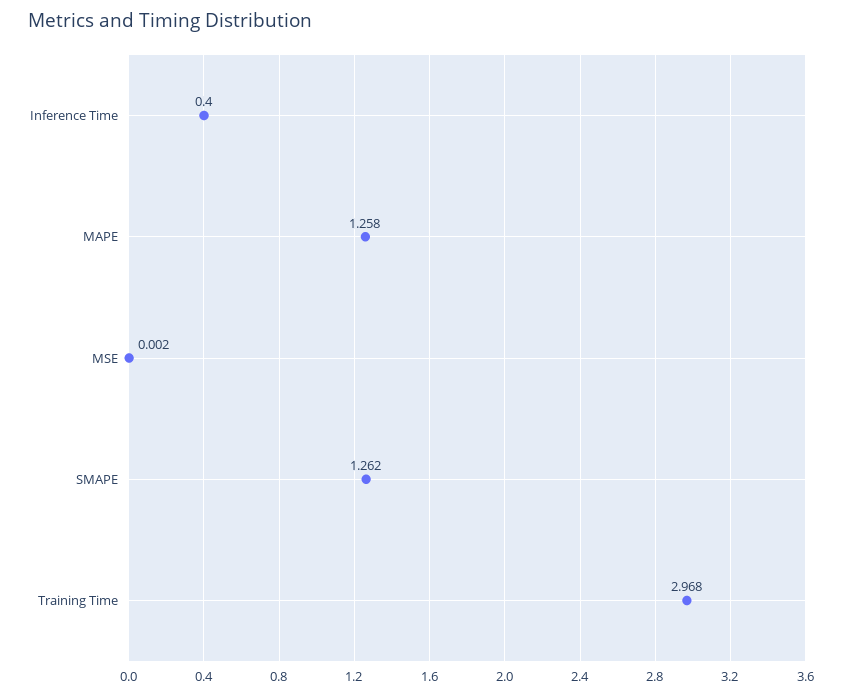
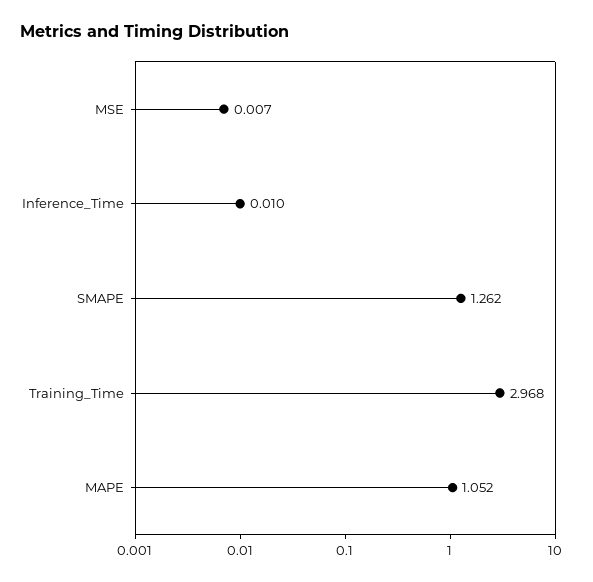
  {
-   "Inference Time": 0.4,
+   "Inference Time": 0.01,
-   "MAPE": 1.258,
+   "MAPE": 1.052,
-   "MSE": 0.002,
+   "MSE": 0.007,
    "SMAPE": 1.262,
    "Training Time": 2.968
  }

